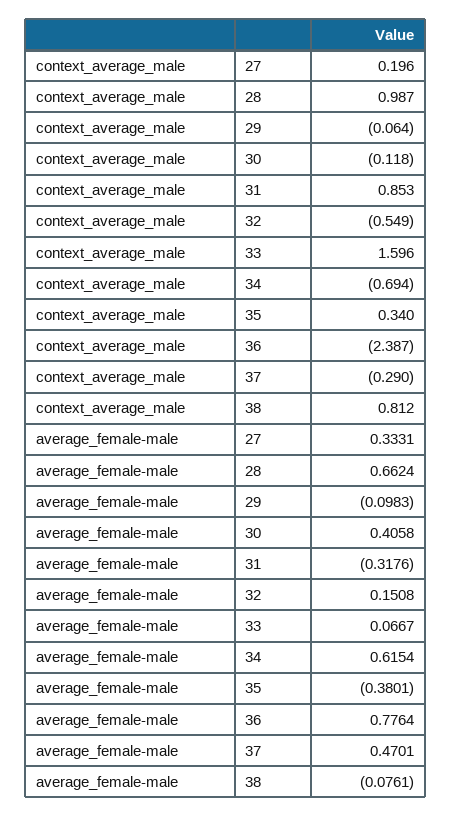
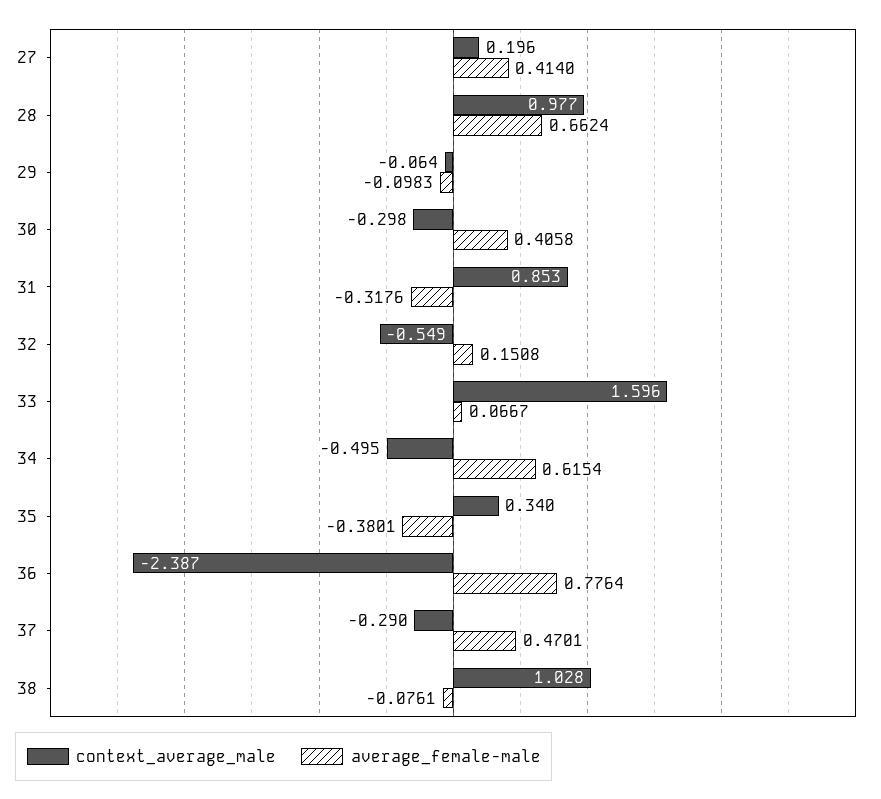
  {
    "context_average_male": {
      "27": 0.196,
-     "28": 0.987,
+     "28": 0.977,
      "29": -0.064,
-     "30": -0.118,
+     "30": -0.298,
      "31": 0.853,
      "32": -0.549,
      "33": 1.596,
-     "34": -0.694,
+     "34": -0.495,
      "35": 0.34,
      "36": -2.387,
      "37": -0.29,
-     "38": 0.812
+     "38": 1.028
    },
    "average_female-male": {
-     "27": 0.3331,
+     "27": 0.414,
      "28": 0.6624,
      "29": -0.0983,
      "30": 0.4058,
      "31": -0.3176,
      "32": 0.1508,
      "33": 0.0667,
      "34": 0.6154,
      "35": -0.3801,
      "36": 0.7764,
      "37": 0.4701,
      "38": -0.0761
    }
  }

